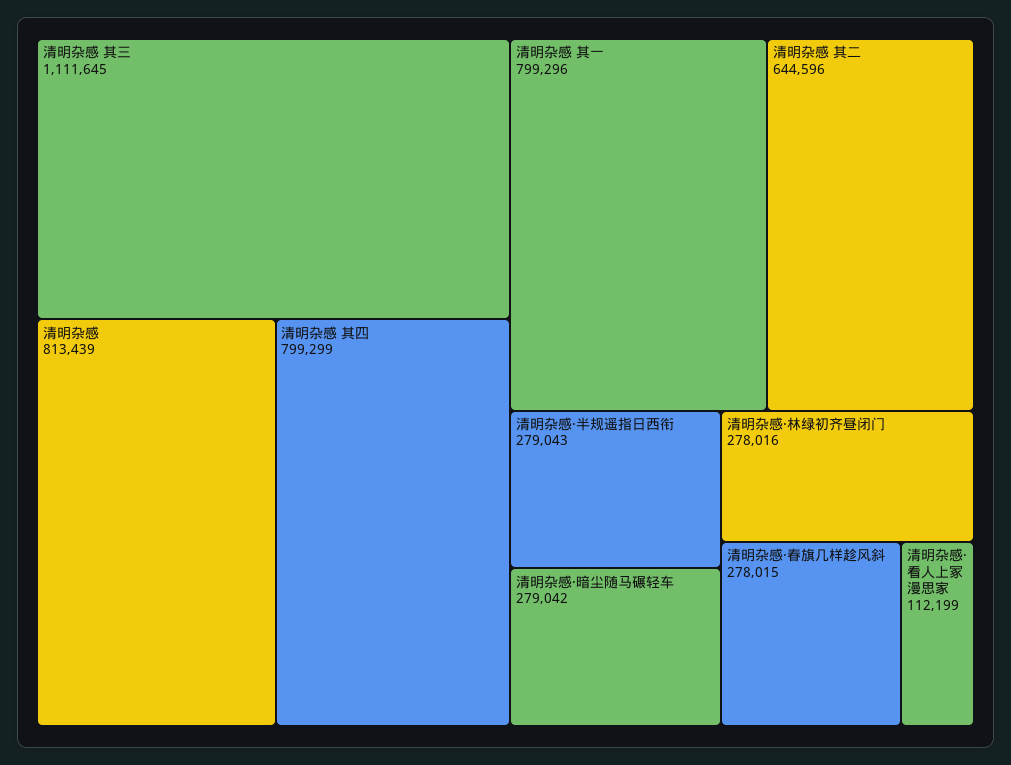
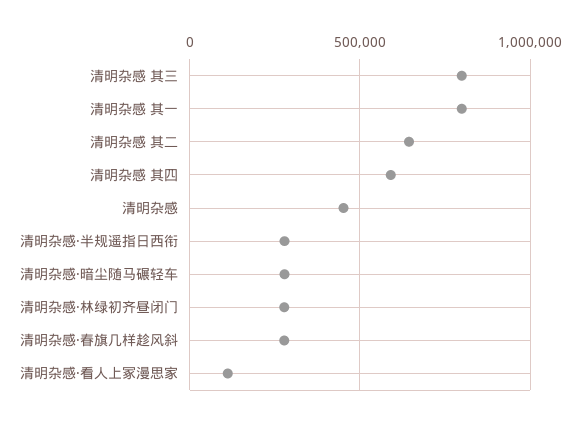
  {
-   "清明杂感 其三": 1111645,
+   "清明杂感 其三": 800000,
-   "清明杂感": 813439,
+   "清明杂感": 450000,
-   "清明杂感 其四": 799299,
+   "清明杂感 其四": 600000,
    "清明杂感 其一": 799296,
    "清明杂感 其二": 644596,
    "清明杂感·半规遥指日西衔": 279043,
    "清明杂感·暗尘随马碾轻车": 279042,
    "清明杂感·林绿初齐昼闭门": 278016,
    "清明杂感·春旗几样趁风斜": 278015,
    "清明杂感·看人上冢漫思家": 112199
  }

